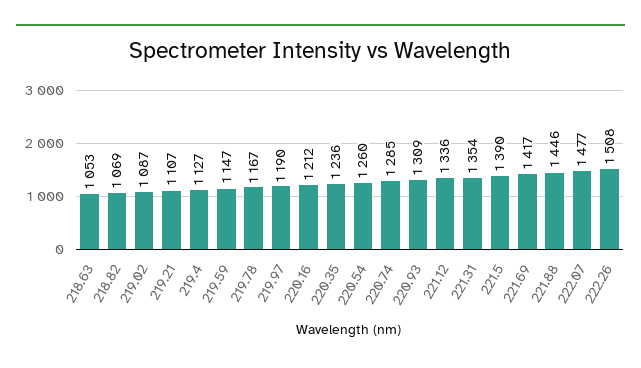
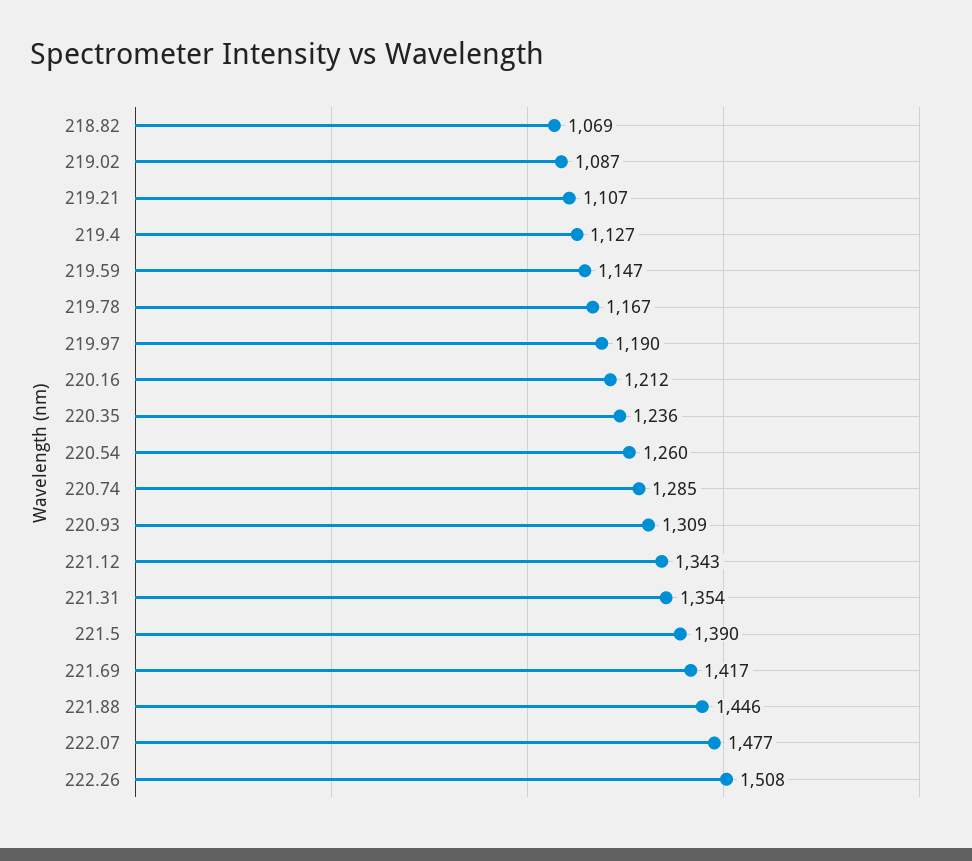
  {
-   "218.63": 1053,
    "218.82": 1069,
    "219.02": 1087,
    "219.21": 1107,
    "219.4": 1127,
    "219.59": 1147,
    "219.78": 1167,
    "219.97": 1190,
    "220.16": 1212,
    "220.35": 1236,
    "220.54": 1260,
    "220.74": 1285,
    "220.93": 1309,
-   "221.12": 1336,
+   "221.12": 1343,
    "221.31": 1354,
    "221.5": 1390,
    "221.69": 1417,
    "221.88": 1446,
    "222.07": 1477,
    "222.26": 1508
  }

